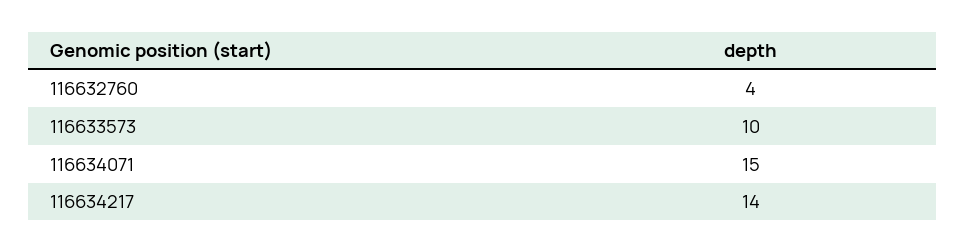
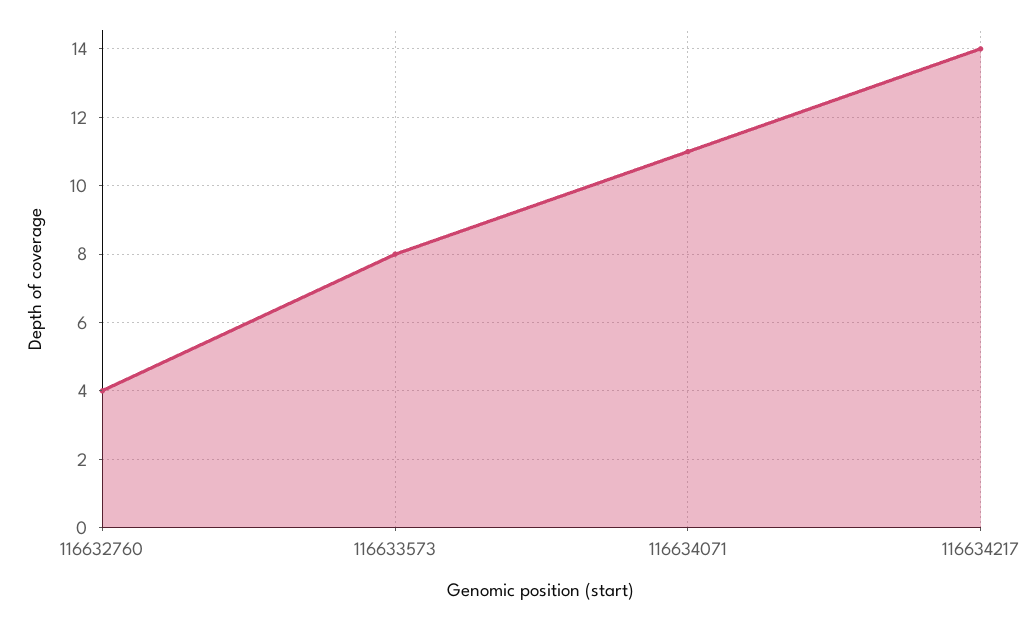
  {
    "116632760": 4,
-   "116633573": 10,
+   "116633573": 8,
-   "116634071": 15,
+   "116634071": 11,
    "116634217": 14
  }

